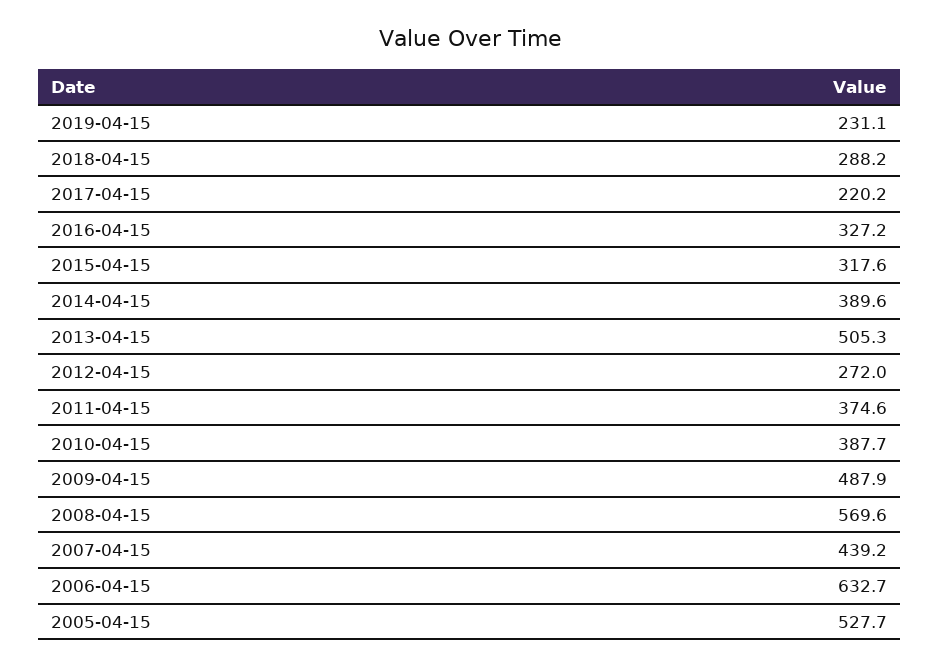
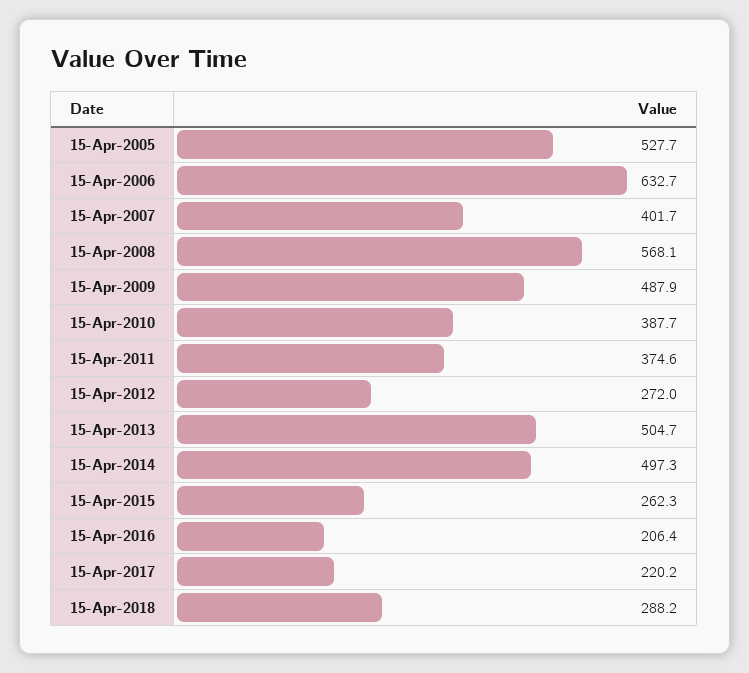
  {
-   "2019-04-15": 231.1,
    "2018-04-15": 288.2,
    "2017-04-15": 220.2,
-   "2016-04-15": 327.2,
+   "2016-04-15": 206.4,
-   "2015-04-15": 317.6,
+   "2015-04-15": 262.3,
-   "2014-04-15": 389.6,
+   "2014-04-15": 497.3,
-   "2013-04-15": 505.3,
+   "2013-04-15": 504.7,
    "2012-04-15": 272,
    "2011-04-15": 374.6,
    "2010-04-15": 387.7,
    "2009-04-15": 487.9,
-   "2008-04-15": 569.6,
+   "2008-04-15": 568.1,
-   "2007-04-15": 439.2,
+   "2007-04-15": 401.7,
    "2006-04-15": 632.7,
    "2005-04-15": 527.7
  }

